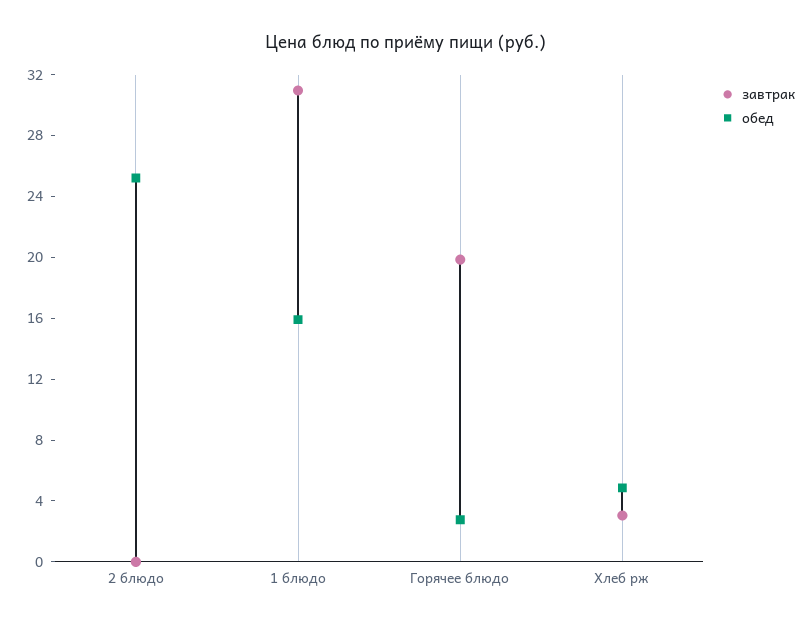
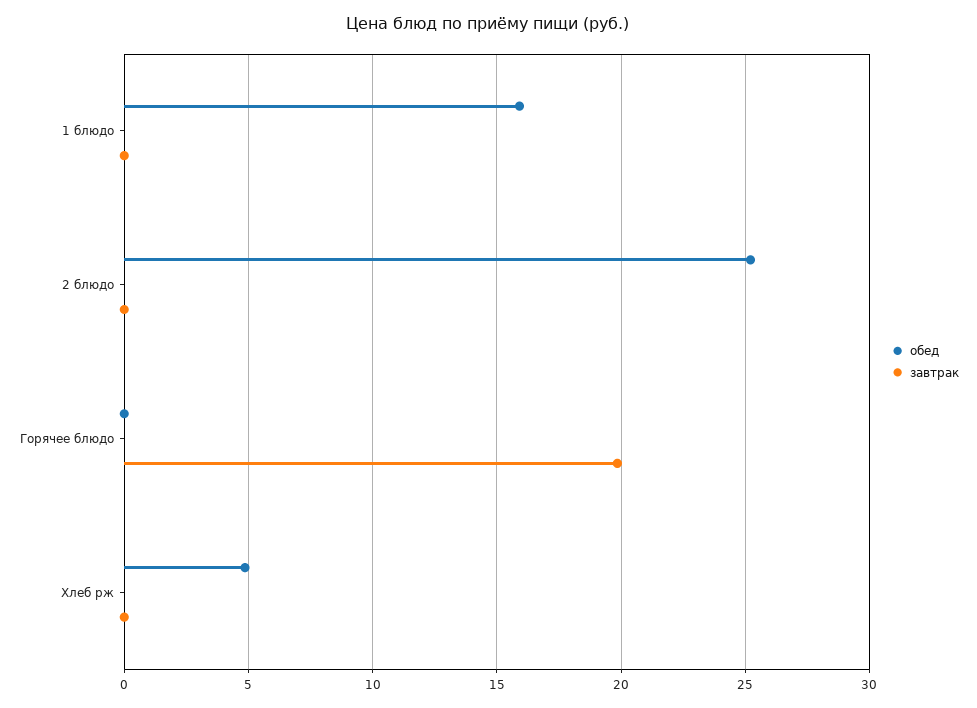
  {
    "завтрак": {
      "2 блюдо": 0,
-     "1 блюдо": 31,
+     "1 блюдо": 0,
      "Горячее блюдо": 20,
-     "Хлеб рж": 3
+     "Хлеб рж": 0
    },
    "обед": {
      "2 блюдо": 25,
      "1 блюдо": 16,
-     "Горячее блюдо": 3,
+     "Горячее блюдо": 0,
      "Хлеб рж": 5
    }
  }

